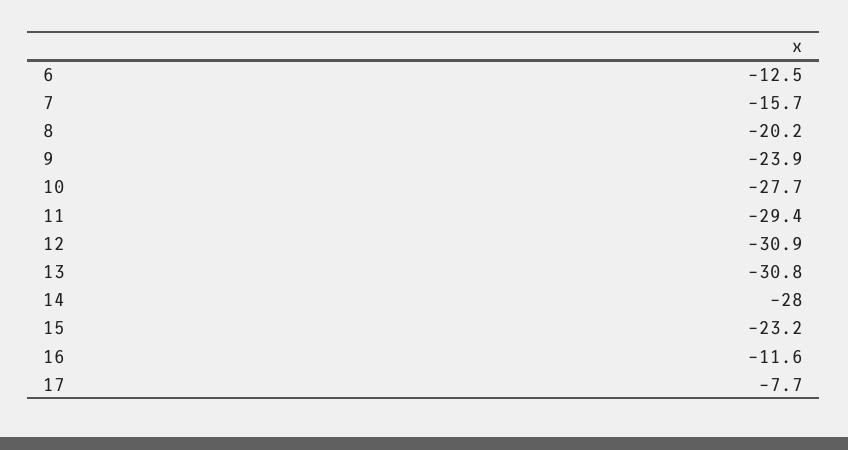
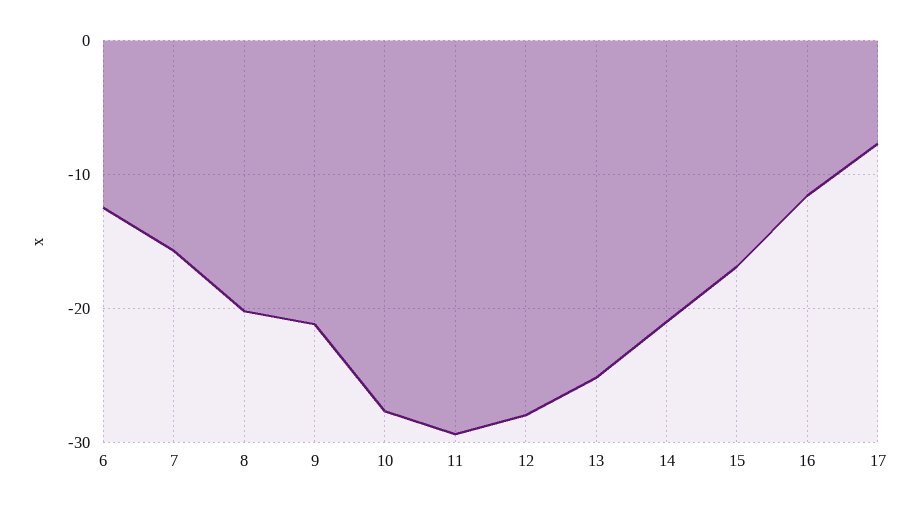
  {
    "6": -12.5,
    "7": -15.7,
    "8": -20.2,
-   "9": -23.9,
+   "9": -21,
    "10": -27.7,
    "11": -29.4,
-   "12": -30.9,
+   "12": -28,
-   "13": -30.8,
+   "13": -25,
-   "14": -28,
+   "14": -21,
-   "15": -23.2,
+   "15": -17,
    "16": -11.6,
    "17": -7.7
  }

